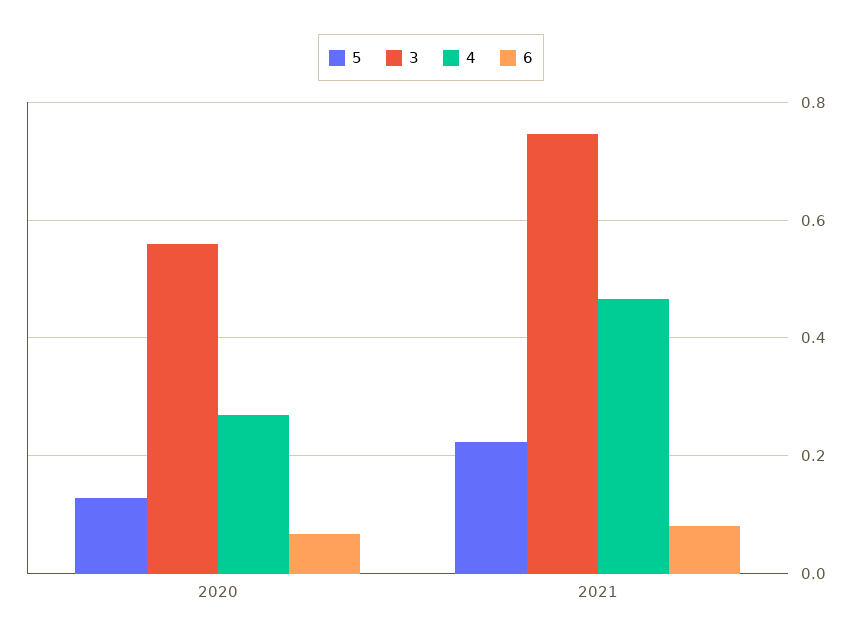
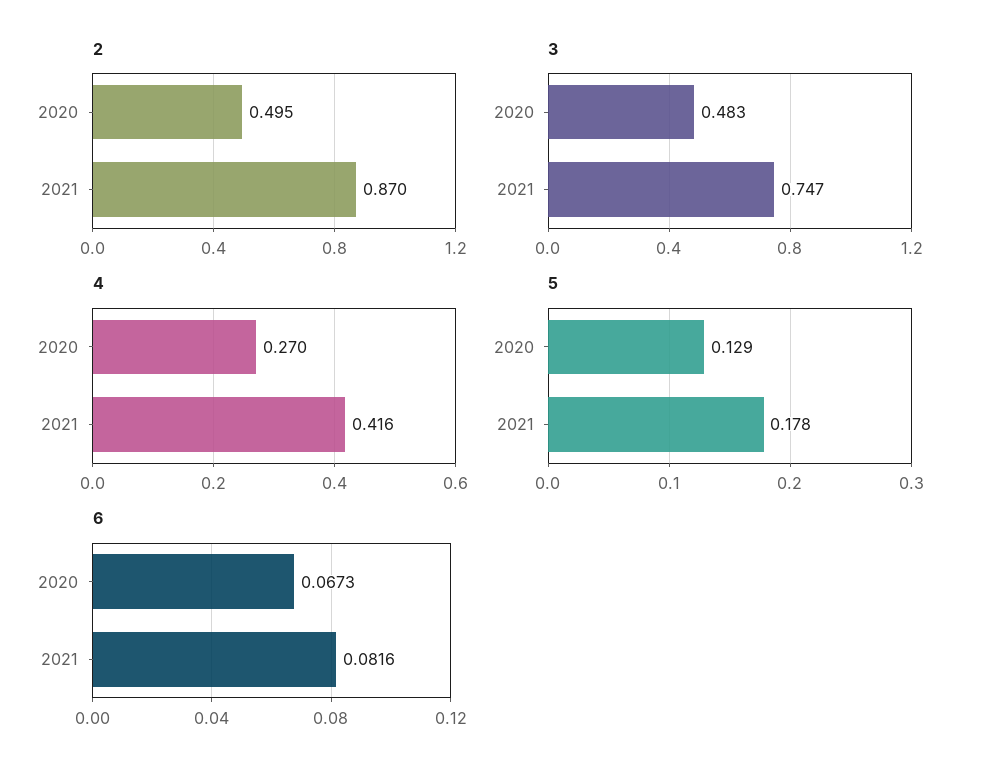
  {
    "5": {
      "2020": 0.129,
-     "2021": 0.22
+     "2021": 0.178
    },
    "3": {
-     "2020": 0.56,
+     "2020": 0.483,
      "2021": 0.747
    },
    "4": {
      "2020": 0.27,
-     "2021": 0.46
+     "2021": 0.416
    },
    "6": {
      "2020": 0.0673,
      "2021": 0.0816
-   }
+   },
+   "2": {
+     "2020": 0.495,
+     "2021": 0.87
+   }
  }

